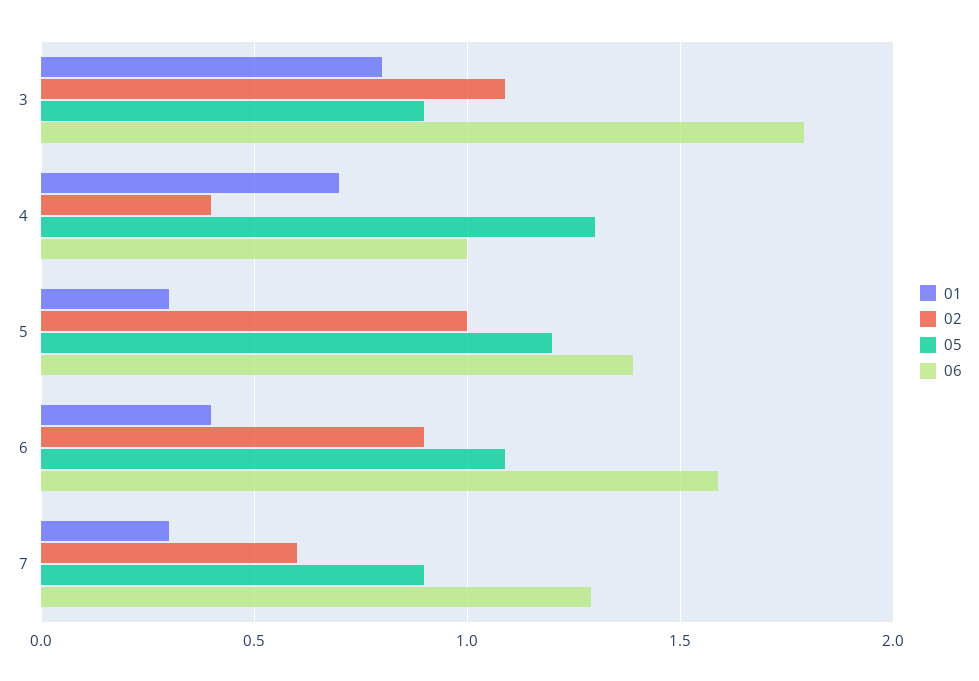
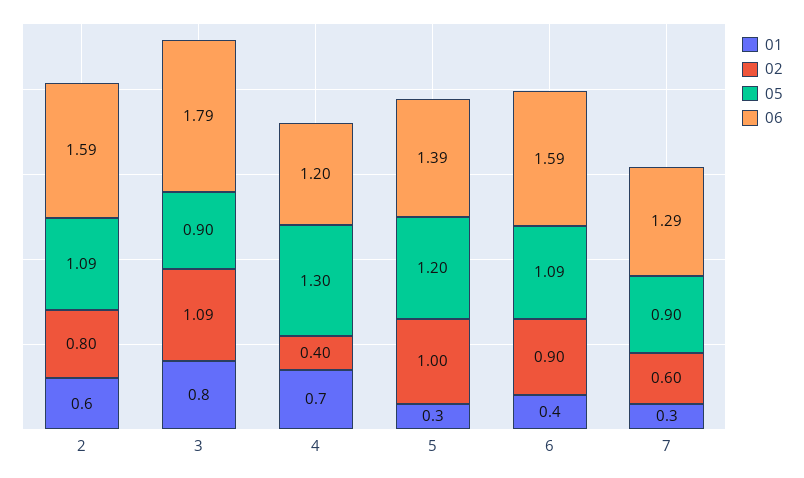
  {
    "01": {
      "3": 0.8,
      "4": 0.7,
      "5": 0.3,
      "6": 0.4,
-     "7": 0.3
+     "7": 0.3,
+     "2": 0.6
    },
    "02": {
      "3": 1.09,
      "4": 0.4,
      "5": 1,
      "6": 0.9,
-     "7": 0.6
+     "7": 0.6,
+     "2": 0.8
    },
    "05": {
      "3": 0.9,
      "4": 1.3,
      "5": 1.2,
      "6": 1.09,
-     "7": 0.9
+     "7": 0.9,
+     "2": 1.09
    },
    "06": {
      "3": 1.79,
-     "4": 1,
+     "4": 1.2,
      "5": 1.39,
      "6": 1.59,
-     "7": 1.29
+     "7": 1.29,
+     "2": 1.59
    }
  }

